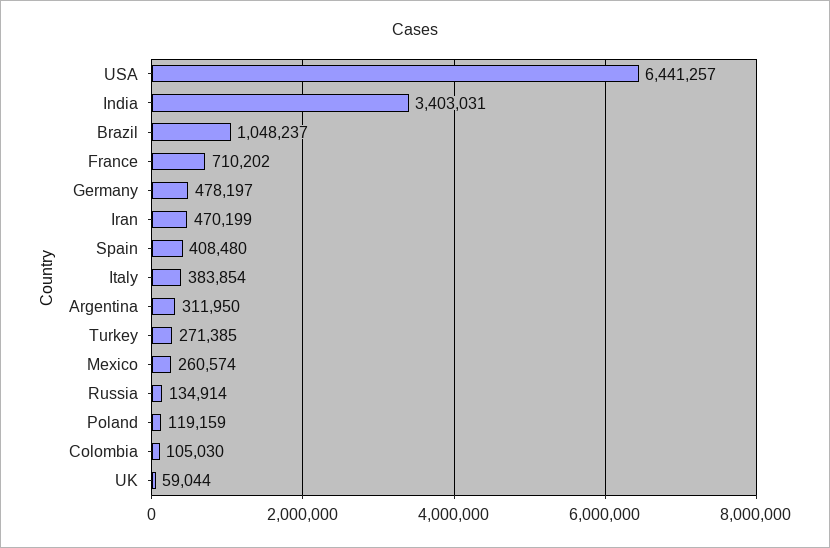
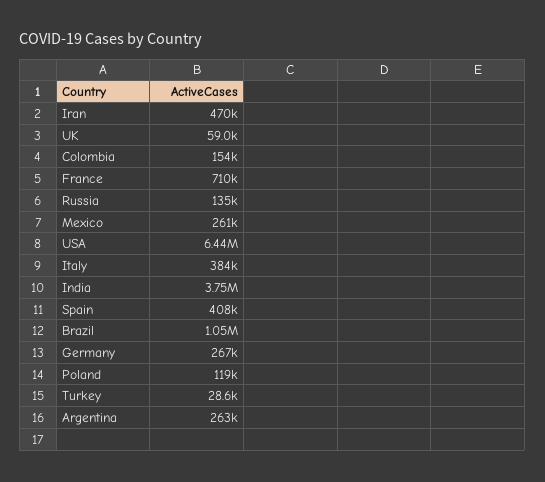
  {
    "USA": 6441257,
-   "India": 3403031,
+   "India": 3750000,
    "Brazil": 1048237,
    "France": 710202,
-   "Germany": 478197,
+   "Germany": 267000,
    "Iran": 470199,
    "Spain": 408480,
    "Italy": 383854,
-   "Argentina": 311950,
+   "Argentina": 263000,
-   "Turkey": 271385,
+   "Turkey": 28600,
    "Mexico": 260574,
    "Russia": 134914,
    "Poland": 119159,
-   "Colombia": 105030,
+   "Colombia": 154000,
    "UK": 59044
  }

